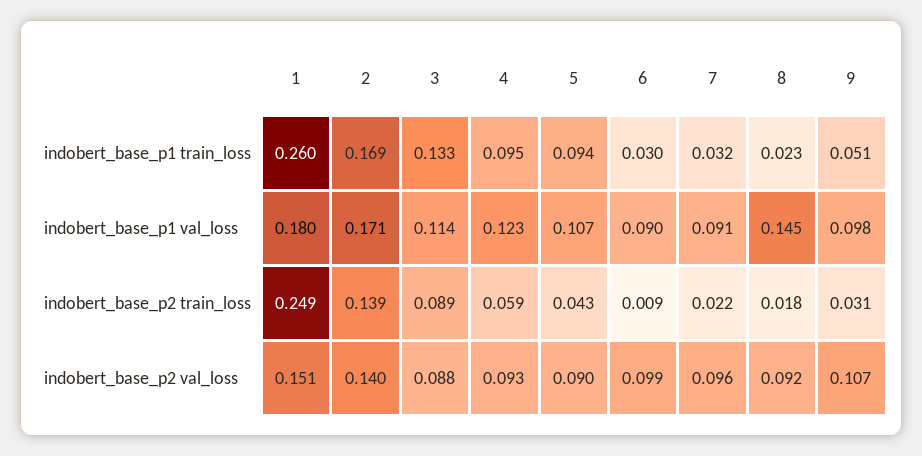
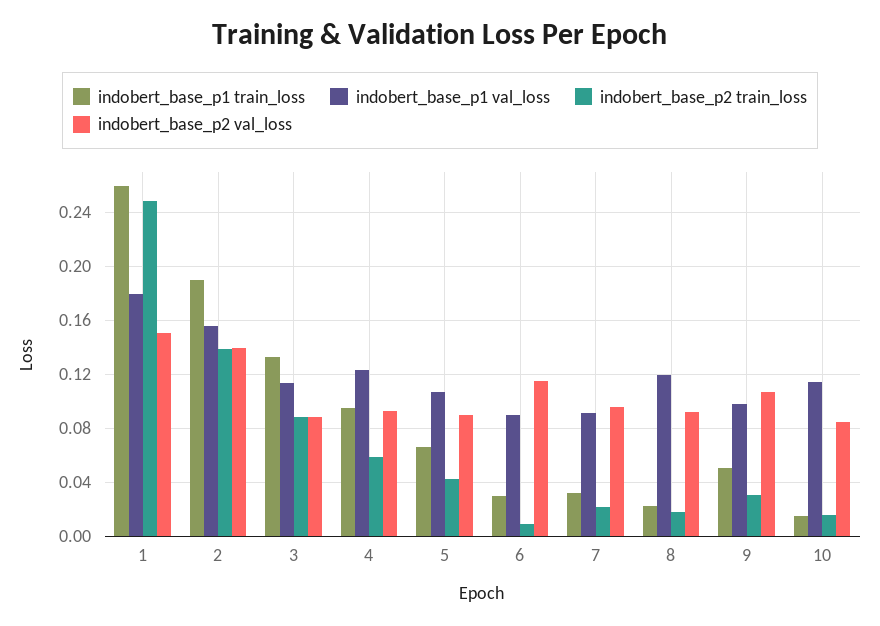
  {
    "indobert_base_p1 train_loss": {
      "1": 0.26,
-     "2": 0.169,
+     "2": 0.19,
      "3": 0.133,
      "4": 0.095,
-     "5": 0.094,
+     "5": 0.065,
      "6": 0.03,
      "7": 0.032,
      "8": 0.023,
-     "9": 0.051
+     "9": 0.051,
+     "10": 0.015
    },
    "indobert_base_p1 val_loss": {
      "1": 0.18,
-     "2": 0.171,
+     "2": 0.155,
      "3": 0.114,
      "4": 0.123,
      "5": 0.107,
      "6": 0.09,
      "7": 0.091,
-     "8": 0.145,
+     "8": 0.12,
-     "9": 0.098
+     "9": 0.098,
+     "10": 0.115
    },
    "indobert_base_p2 train_loss": {
      "1": 0.249,
      "2": 0.139,
      "3": 0.089,
      "4": 0.059,
      "5": 0.043,
      "6": 0.009,
      "7": 0.022,
      "8": 0.018,
-     "9": 0.031
+     "9": 0.031,
+     "10": 0.015
    },
    "indobert_base_p2 val_loss": {
      "1": 0.151,
      "2": 0.14,
      "3": 0.088,
      "4": 0.093,
      "5": 0.09,
-     "6": 0.099,
+     "6": 0.115,
      "7": 0.096,
      "8": 0.092,
-     "9": 0.107
+     "9": 0.107,
+     "10": 0.085
    }
  }

